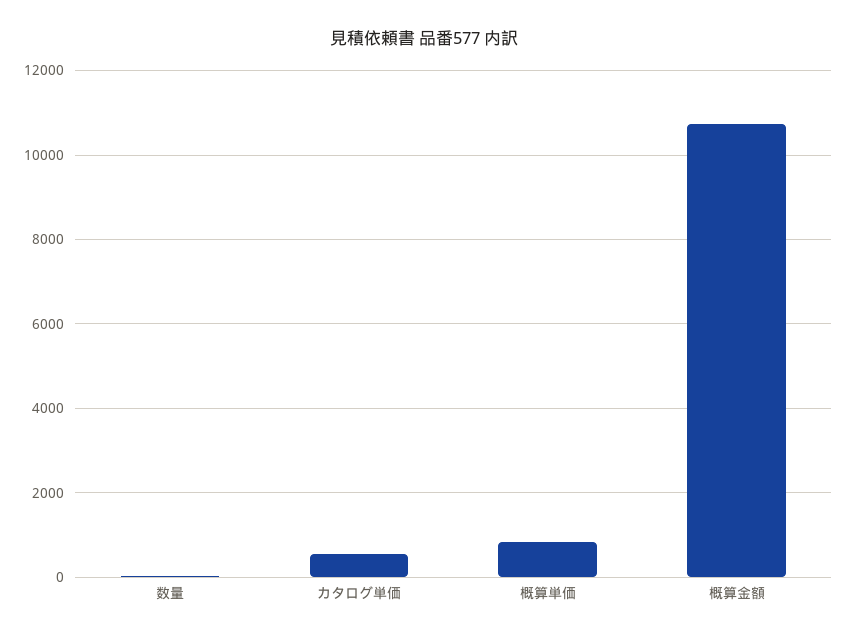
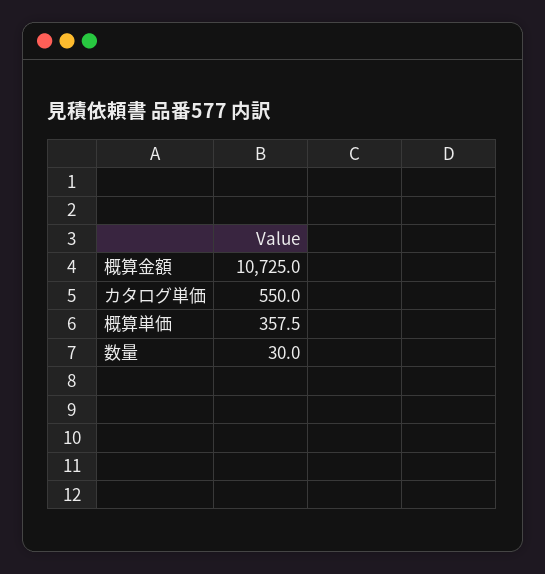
  {
    "数量": 30,
    "カタログ単価": 550,
-   "概算単価": 800,
+   "概算単価": 357.5,
    "概算金額": 10725
  }

